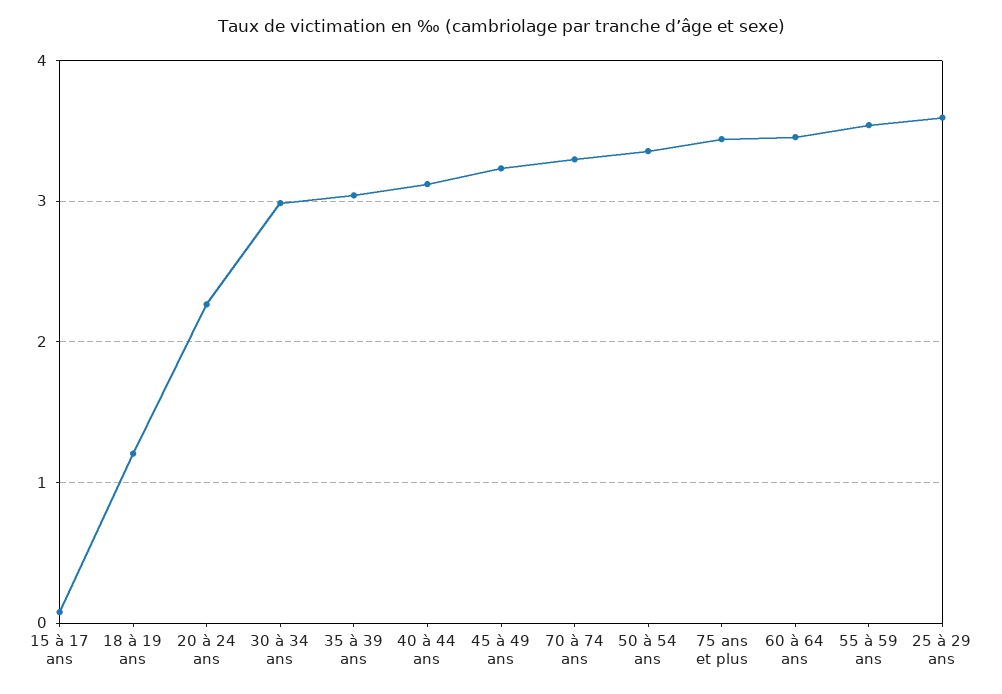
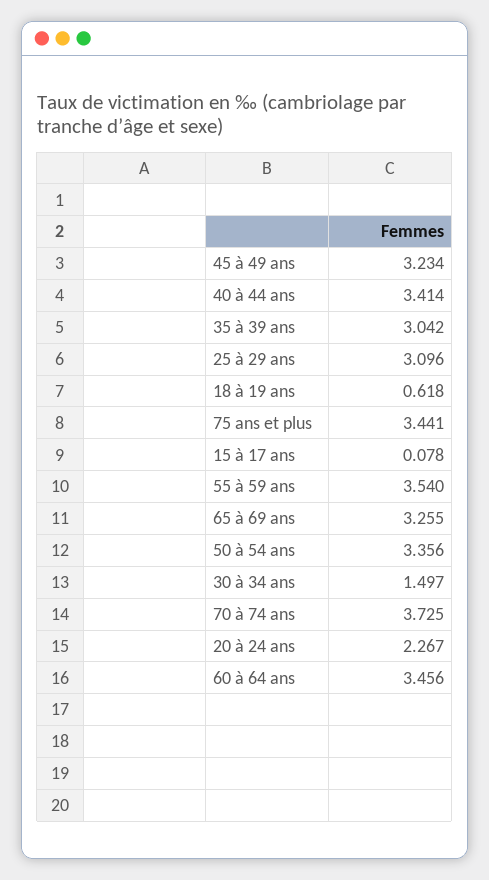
  {
    "15 à 17 ans": 0.078,
-   "18 à 19 ans": 1.2,
+   "18 à 19 ans": 0.618,
    "20 à 24 ans": 2.267,
-   "30 à 34 ans": 3,
+   "30 à 34 ans": 1.497,
    "35 à 39 ans": 3.042,
-   "40 à 44 ans": 3.1,
+   "40 à 44 ans": 3.414,
    "45 à 49 ans": 3.234,
-   "70 à 74 ans": 3.3,
+   "70 à 74 ans": 3.725,
    "50 à 54 ans": 3.356,
    "75 ans et plus": 3.441,
    "60 à 64 ans": 3.456,
    "55 à 59 ans": 3.54,
-   "25 à 29 ans": 3.6
+   "25 à 29 ans": 3.096,
+   "65 à 69 ans": 3.255
  }

